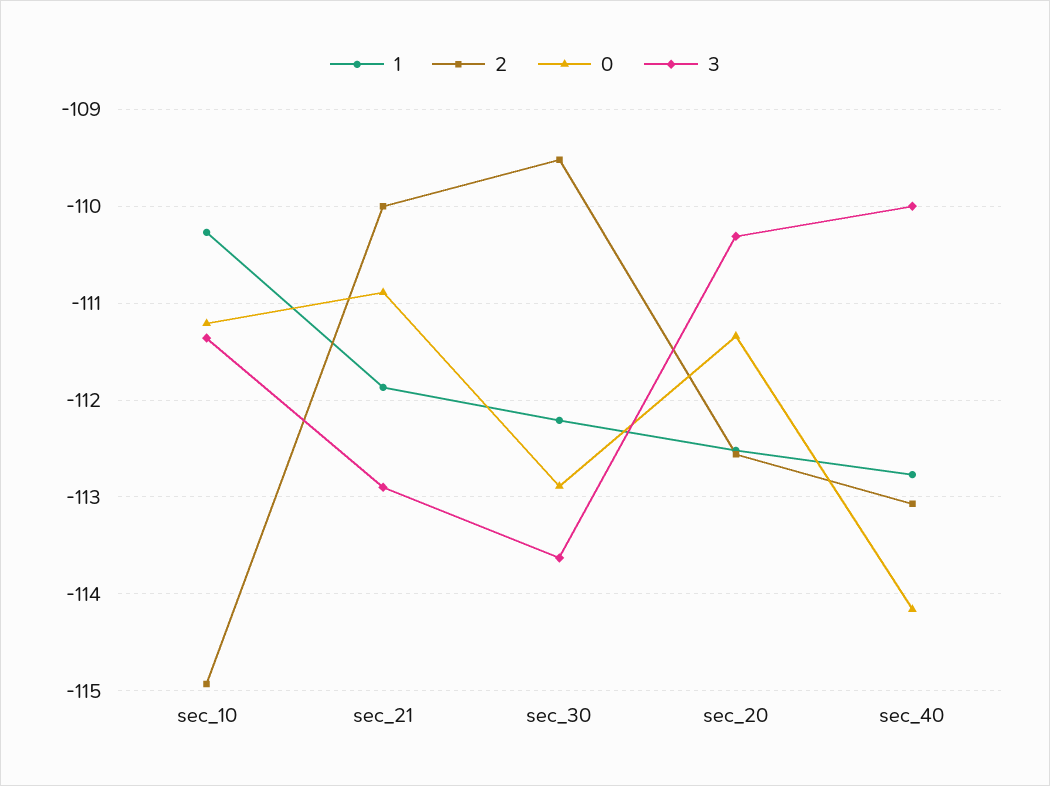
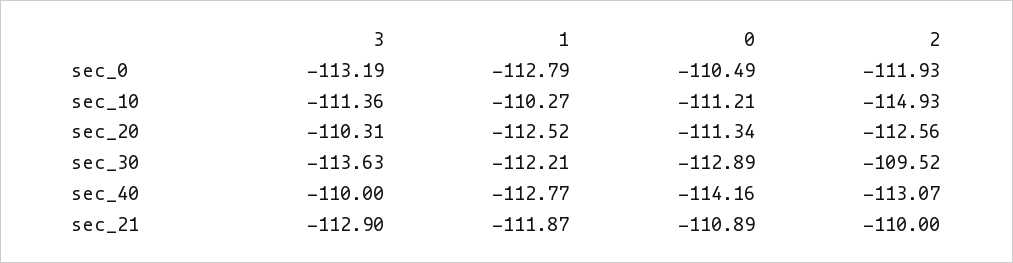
  {
    "1": {
      "sec_10": -110.27,
      "sec_21": -111.87,
      "sec_30": -112.21,
      "sec_20": -112.52,
-     "sec_40": -112.77
+     "sec_40": -112.77,
+     "sec_0": -112.79
    },
    "2": {
      "sec_10": -114.93,
      "sec_21": -110,
      "sec_30": -109.52,
      "sec_20": -112.56,
-     "sec_40": -113.07
+     "sec_40": -113.07,
+     "sec_0": -111.93
    },
    "0": {
      "sec_10": -111.21,
      "sec_21": -110.89,
      "sec_30": -112.89,
      "sec_20": -111.34,
-     "sec_40": -114.16
+     "sec_40": -114.16,
+     "sec_0": -110.49
    },
    "3": {
      "sec_10": -111.36,
      "sec_21": -112.9,
      "sec_30": -113.63,
      "sec_20": -110.31,
-     "sec_40": -110
+     "sec_40": -110,
+     "sec_0": -113.19
    }
  }

